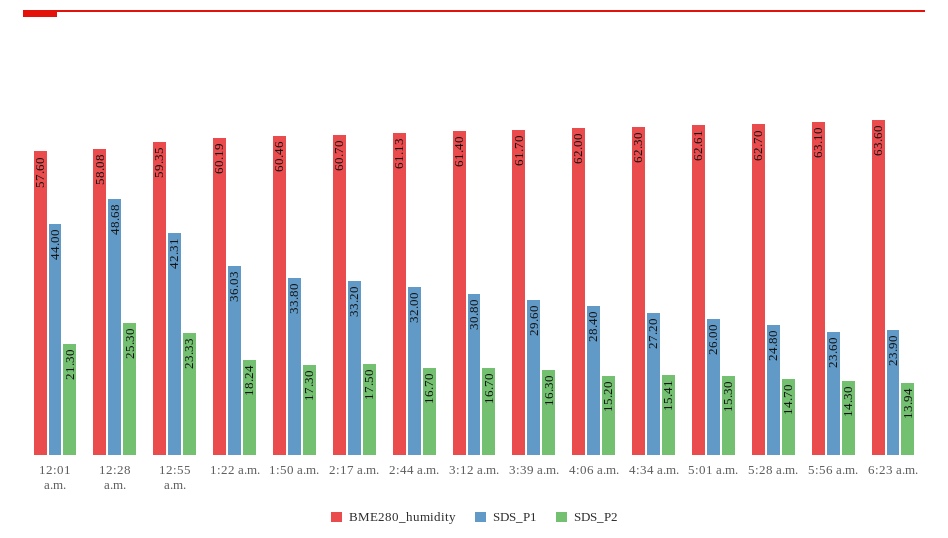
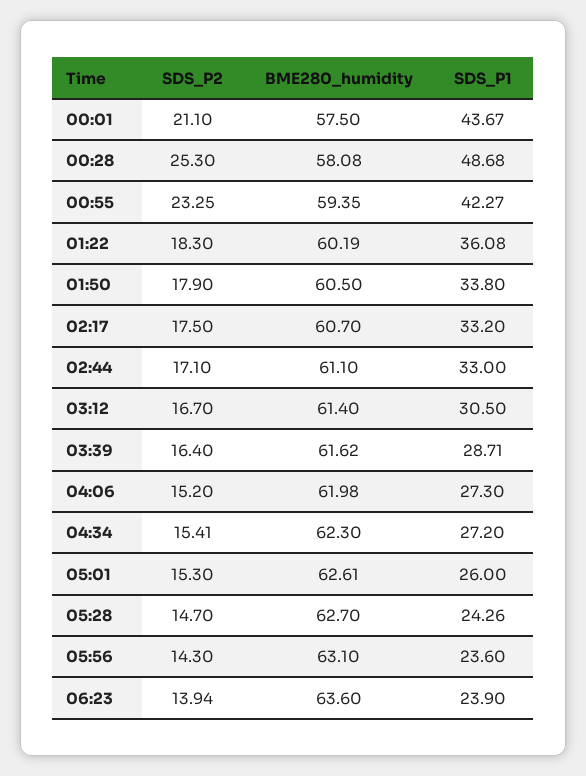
  {
    "BME280_humidity": {
-     "12:01 a.m.": 57.6,
+     "12:01 a.m.": 57.5,
      "12:28 a.m.": 58.08,
      "12:55 a.m.": 59.35,
      "1:22 a.m.": 60.19,
-     "1:50 a.m.": 60.46,
+     "1:50 a.m.": 60.5,
      "2:17 a.m.": 60.7,
-     "2:44 a.m.": 61.13,
+     "2:44 a.m.": 61.1,
      "3:12 a.m.": 61.4,
-     "3:39 a.m.": 61.7,
+     "3:39 a.m.": 61.62,
-     "4:06 a.m.": 62,
+     "4:06 a.m.": 61.98,
      "4:34 a.m.": 62.3,
      "5:01 a.m.": 62.61,
      "5:28 a.m.": 62.7,
      "5:56 a.m.": 63.1,
      "6:23 a.m.": 63.6
    },
    "SDS_P1": {
-     "12:01 a.m.": 44,
+     "12:01 a.m.": 43.67,
      "12:28 a.m.": 48.68,
-     "12:55 a.m.": 42.31,
+     "12:55 a.m.": 42.27,
-     "1:22 a.m.": 36.03,
+     "1:22 a.m.": 36.08,
      "1:50 a.m.": 33.8,
      "2:17 a.m.": 33.2,
-     "2:44 a.m.": 32,
+     "2:44 a.m.": 33,
-     "3:12 a.m.": 30.8,
+     "3:12 a.m.": 30.5,
-     "3:39 a.m.": 29.6,
+     "3:39 a.m.": 28.71,
-     "4:06 a.m.": 28.4,
+     "4:06 a.m.": 27.3,
      "4:34 a.m.": 27.2,
      "5:01 a.m.": 26,
-     "5:28 a.m.": 24.8,
+     "5:28 a.m.": 24.26,
      "5:56 a.m.": 23.6,
      "6:23 a.m.": 23.9
    },
    "SDS_P2": {
-     "12:01 a.m.": 21.3,
+     "12:01 a.m.": 21.1,
      "12:28 a.m.": 25.3,
-     "12:55 a.m.": 23.33,
+     "12:55 a.m.": 23.25,
-     "1:22 a.m.": 18.24,
+     "1:22 a.m.": 18.3,
-     "1:50 a.m.": 17.3,
+     "1:50 a.m.": 17.9,
      "2:17 a.m.": 17.5,
-     "2:44 a.m.": 16.7,
+     "2:44 a.m.": 17.1,
      "3:12 a.m.": 16.7,
-     "3:39 a.m.": 16.3,
+     "3:39 a.m.": 16.4,
      "4:06 a.m.": 15.2,
      "4:34 a.m.": 15.41,
      "5:01 a.m.": 15.3,
      "5:28 a.m.": 14.7,
      "5:56 a.m.": 14.3,
      "6:23 a.m.": 13.94
    }
  }

